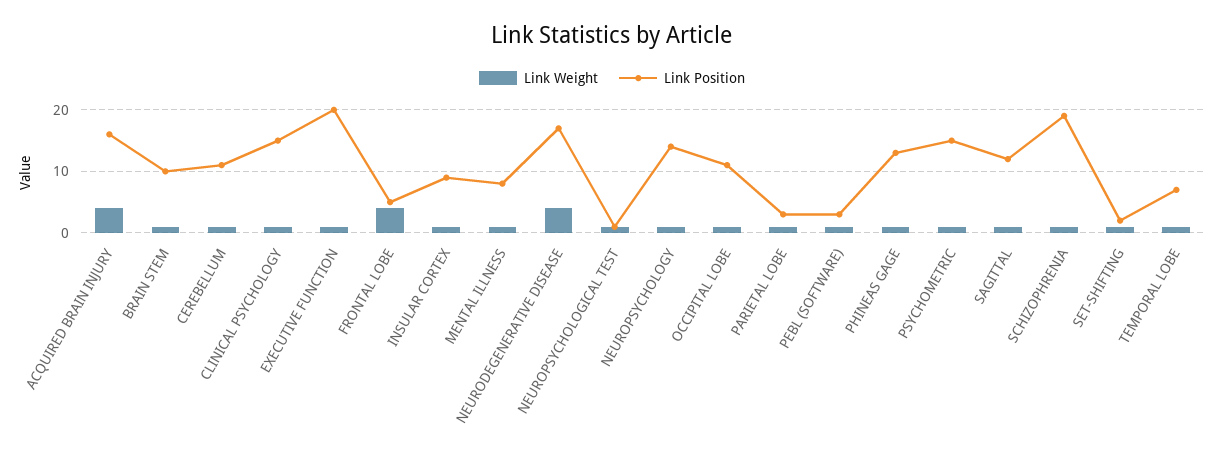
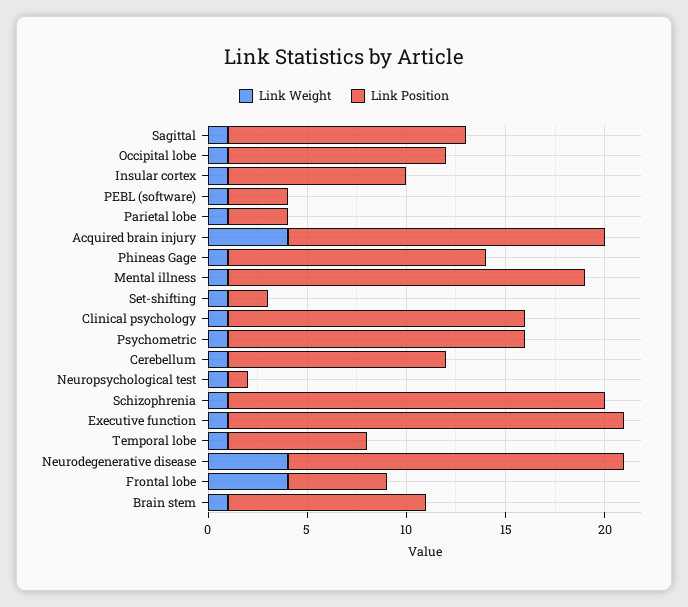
  {
    "Link Weight": {
      "ACQUIRED BRAIN INJURY": 4,
      "BRAIN STEM": 1,
      "CEREBELLUM": 1,
      "CLINICAL PSYCHOLOGY": 1,
      "EXECUTIVE FUNCTION": 1,
      "FRONTAL LOBE": 4,
      "INSULAR CORTEX": 1,
      "MENTAL ILLNESS": 1,
      "NEURODEGENERATIVE DISEASE": 4,
      "NEUROPSYCHOLOGICAL TEST": 1,
-     "NEUROPSYCHOLOGY": 1,
      "OCCIPITAL LOBE": 1,
      "PARIETAL LOBE": 1,
      "PEBL (SOFTWARE)": 1,
      "PHINEAS GAGE": 1,
      "PSYCHOMETRIC": 1,
      "SAGITTAL": 1,
      "SCHIZOPHRENIA": 1,
      "SET-SHIFTING": 1,
      "TEMPORAL LOBE": 1
    },
    "Link Position": {
      "ACQUIRED BRAIN INJURY": 16,
      "BRAIN STEM": 10,
      "CEREBELLUM": 11,
      "CLINICAL PSYCHOLOGY": 15,
      "EXECUTIVE FUNCTION": 20,
      "FRONTAL LOBE": 5,
      "INSULAR CORTEX": 9,
-     "MENTAL ILLNESS": 8,
+     "MENTAL ILLNESS": 18,
      "NEURODEGENERATIVE DISEASE": 17,
      "NEUROPSYCHOLOGICAL TEST": 1,
-     "NEUROPSYCHOLOGY": 14,
      "OCCIPITAL LOBE": 11,
      "PARIETAL LOBE": 3,
      "PEBL (SOFTWARE)": 3,
      "PHINEAS GAGE": 13,
      "PSYCHOMETRIC": 15,
      "SAGITTAL": 12,
      "SCHIZOPHRENIA": 19,
      "SET-SHIFTING": 2,
      "TEMPORAL LOBE": 7
    }
  }

